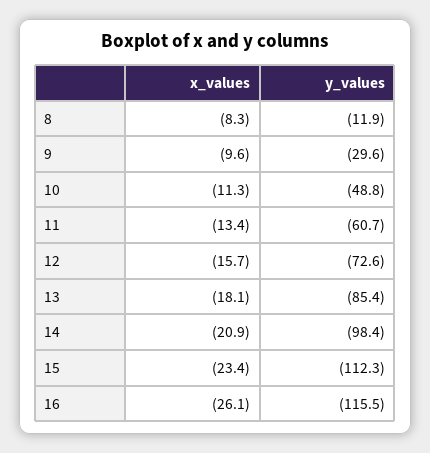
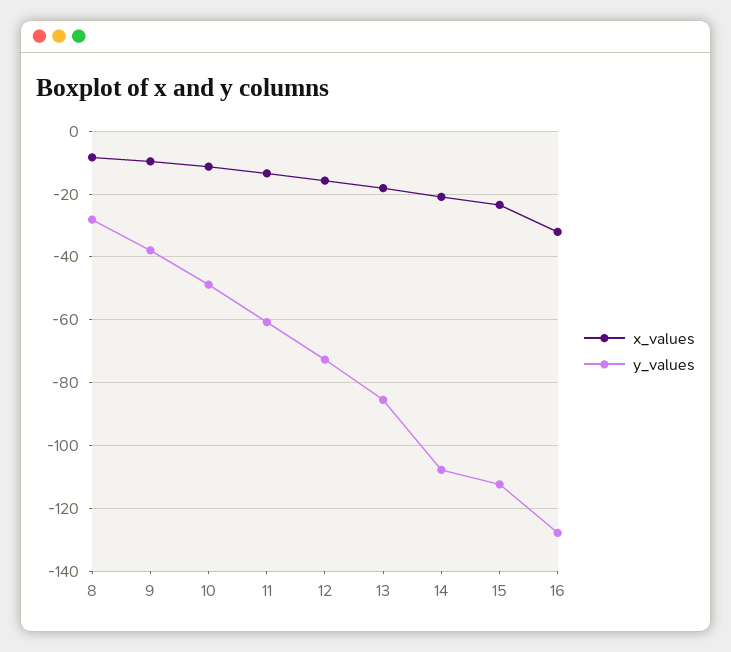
  {
    "x_values": {
      "8": -8.3,
      "9": -9.6,
      "10": -11.3,
      "11": -13.4,
      "12": -15.7,
      "13": -18.1,
      "14": -20.9,
      "15": -23.4,
-     "16": -26.1
+     "16": -32
    },
    "y_values": {
-     "8": -11.9,
+     "8": -28,
-     "9": -29.6,
+     "9": -38,
      "10": -48.8,
      "11": -60.7,
      "12": -72.6,
      "13": -85.4,
-     "14": -98.4,
+     "14": -108,
      "15": -112.3,
-     "16": -115.5
+     "16": -128
    }
  }

